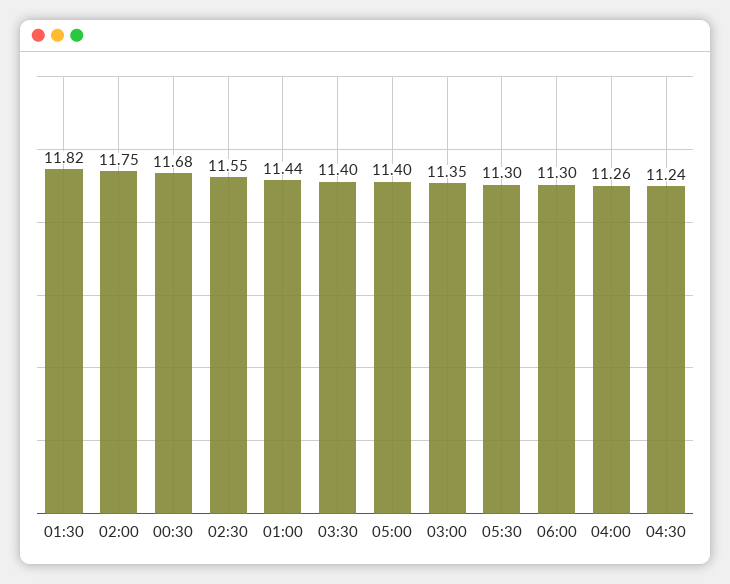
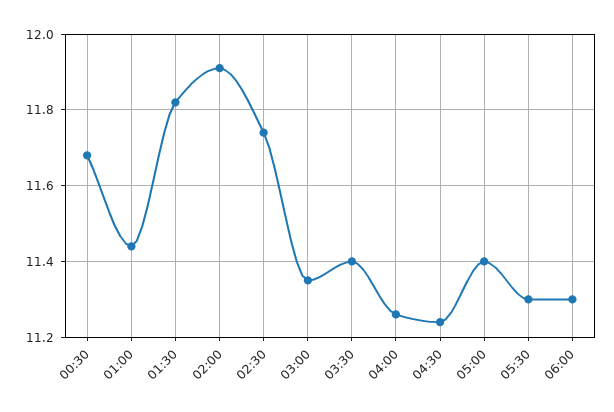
  {
    "01:30": 11.82,
-   "02:00": 11.75,
+   "02:00": 11.9,
    "00:30": 11.68,
-   "02:30": 11.55,
+   "02:30": 11.75,
    "01:00": 11.44,
    "03:30": 11.4,
    "05:00": 11.4,
    "03:00": 11.35,
    "05:30": 11.3,
    "06:00": 11.3,
    "04:00": 11.26,
    "04:30": 11.24
  }

